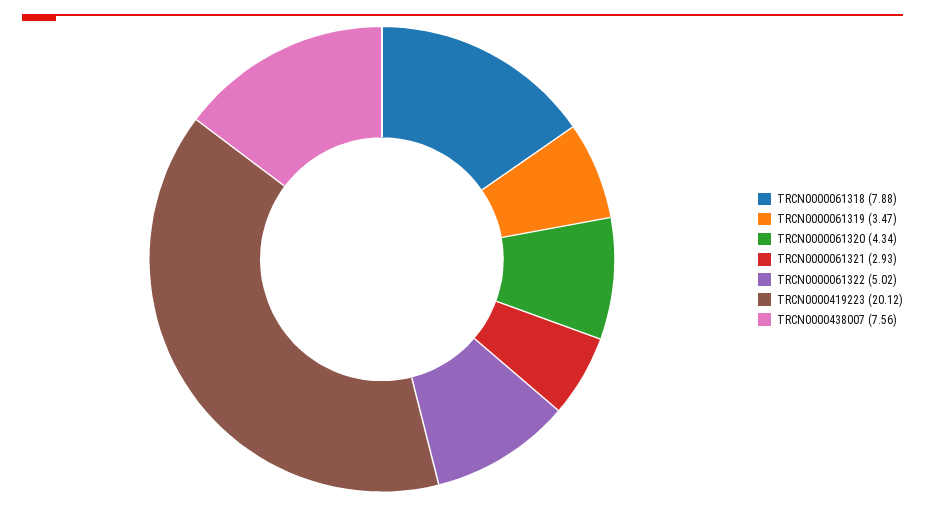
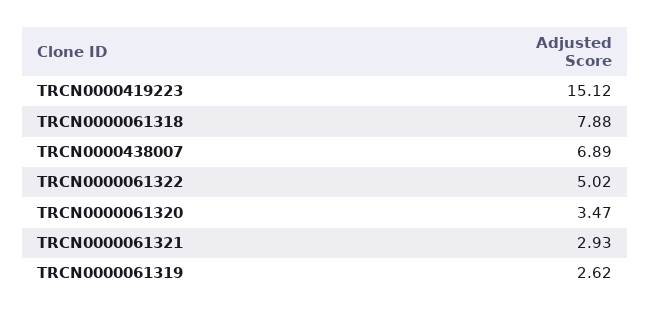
  {
    "TRCN0000061318": 7.88,
-   "TRCN0000061319": 3.47,
+   "TRCN0000061319": 2.62,
-   "TRCN0000061320": 4.34,
+   "TRCN0000061320": 3.47,
    "TRCN0000061321": 2.93,
    "TRCN0000061322": 5.02,
-   "TRCN0000419223": 20.12,
+   "TRCN0000419223": 15.12,
-   "TRCN0000438007": 7.56
+   "TRCN0000438007": 6.89
  }

